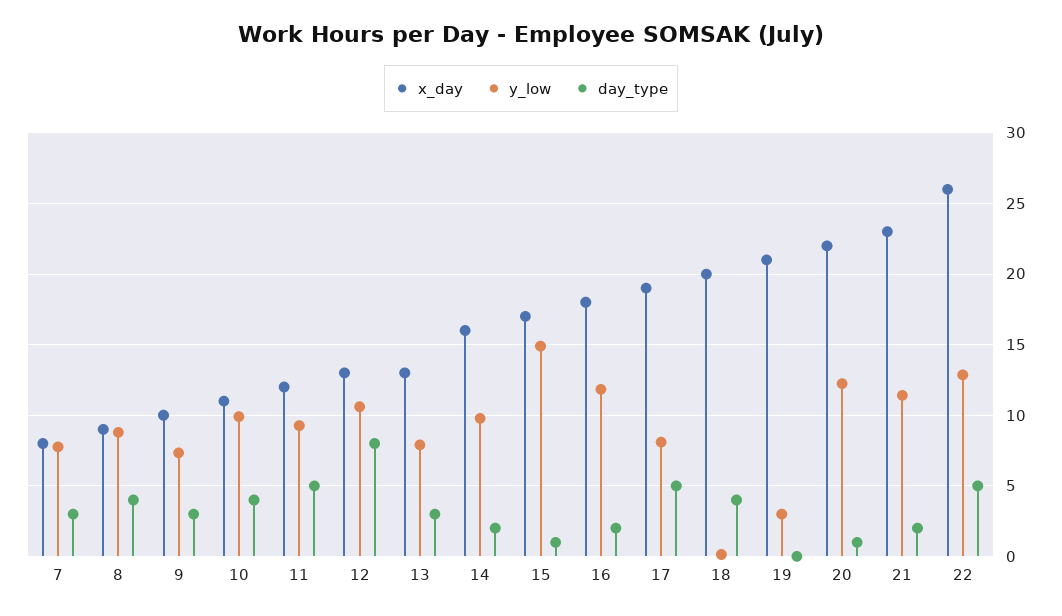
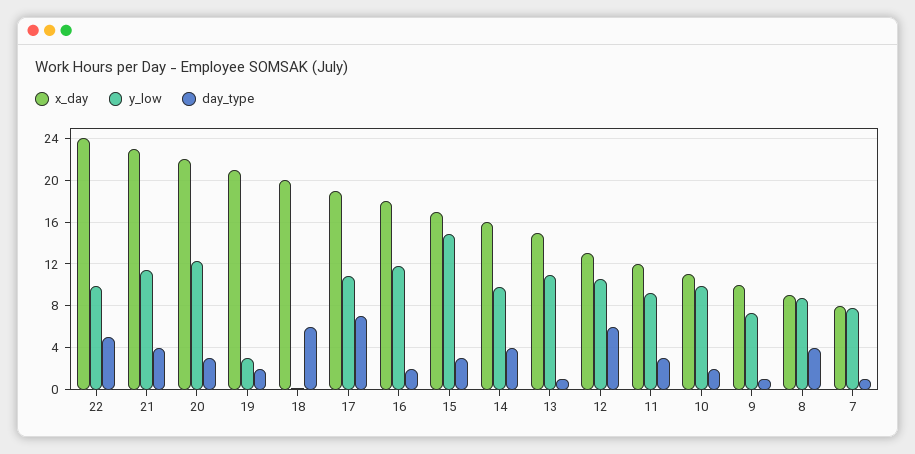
  {
    "x_day": {
      "7": 8,
      "8": 9,
      "9": 10,
      "10": 11,
      "11": 12,
      "12": 13,
-     "13": 13,
+     "13": 15,
      "14": 16,
      "15": 17,
      "16": 18,
      "17": 19,
      "18": 20,
      "19": 21,
      "20": 22,
      "21": 23,
-     "22": 26
+     "22": 24
    },
    "y_low": {
      "7": 8,
      "8": 9,
      "9": 7.5,
      "10": 10,
      "11": 9.5,
      "12": 10.5,
-     "13": 8,
+     "13": 11,
      "14": 10,
      "15": 15,
      "16": 12,
-     "17": 8,
+     "17": 11,
      "18": 0,
      "19": 3,
      "20": 12,
      "21": 11.5,
-     "22": 13
+     "22": 10
    },
    "day_type": {
-     "7": 3,
+     "7": 1,
      "8": 4,
-     "9": 3,
+     "9": 1,
-     "10": 4,
+     "10": 2,
-     "11": 5,
+     "11": 3,
-     "12": 8,
+     "12": 6,
-     "13": 3,
+     "13": 1,
-     "14": 2,
+     "14": 4,
-     "15": 1,
+     "15": 3,
      "16": 2,
-     "17": 5,
+     "17": 7,
-     "18": 4,
+     "18": 6,
-     "19": 0,
+     "19": 2,
-     "20": 1,
+     "20": 3,
-     "21": 2,
+     "21": 4,
      "22": 5
    }
  }

